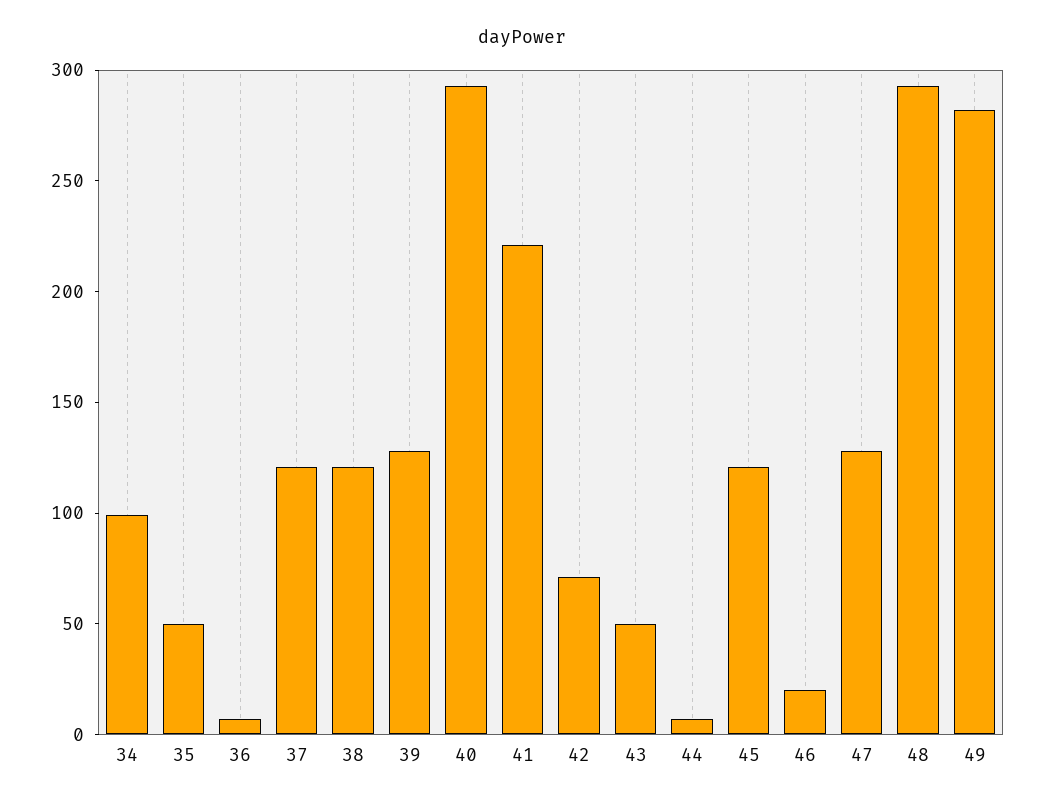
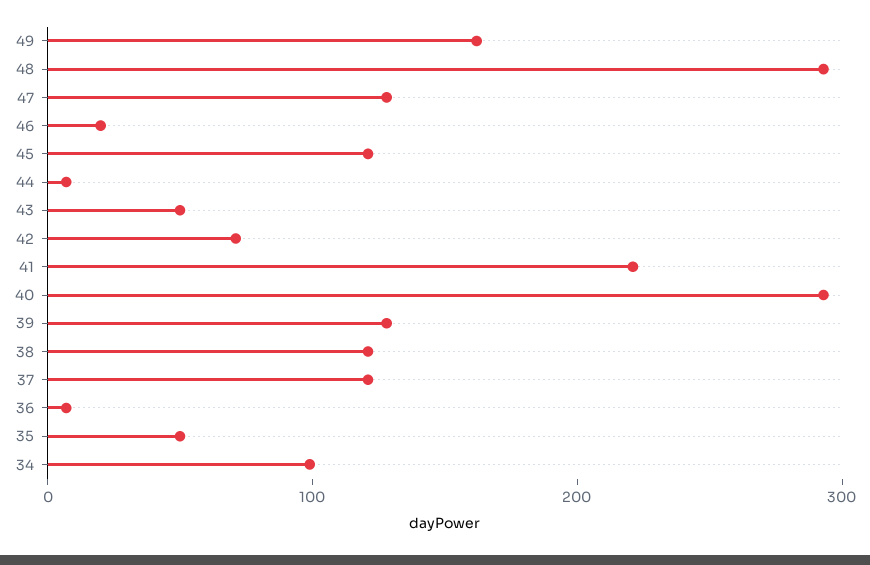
  {
    "34": 100,
    "35": 50,
    "36": 10,
    "37": 120,
    "38": 120,
    "39": 130,
    "40": 290,
    "41": 220,
    "42": 70,
    "43": 50,
    "44": 10,
    "45": 120,
    "46": 20,
    "47": 130,
    "48": 290,
-   "49": 280
+   "49": 160
  }

